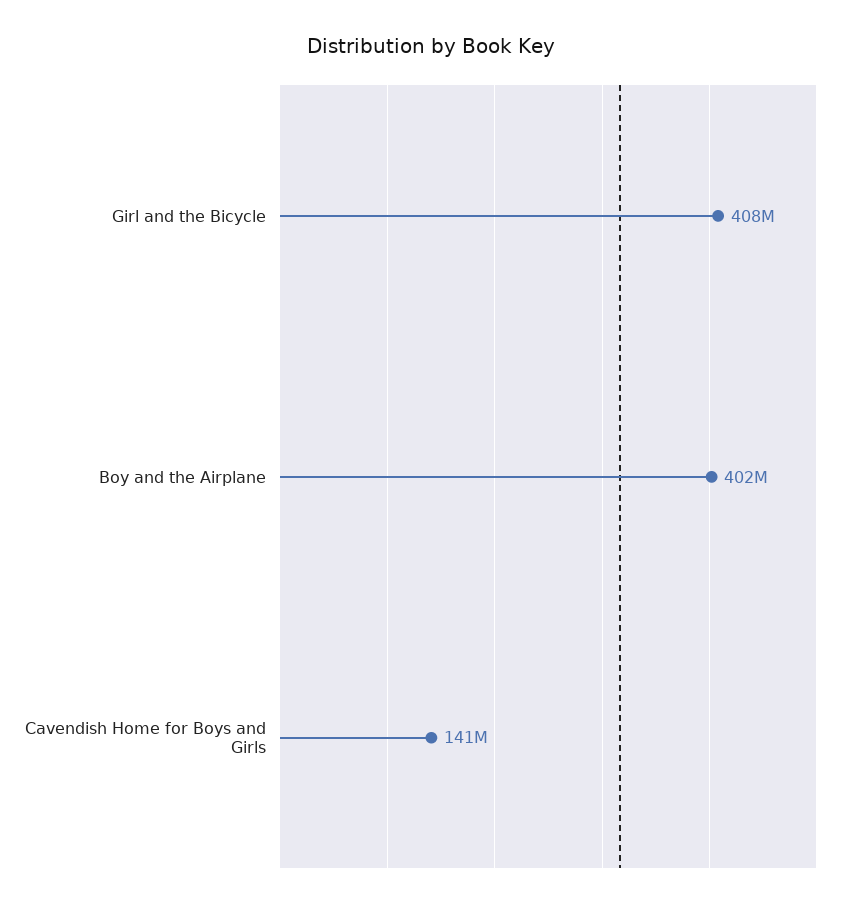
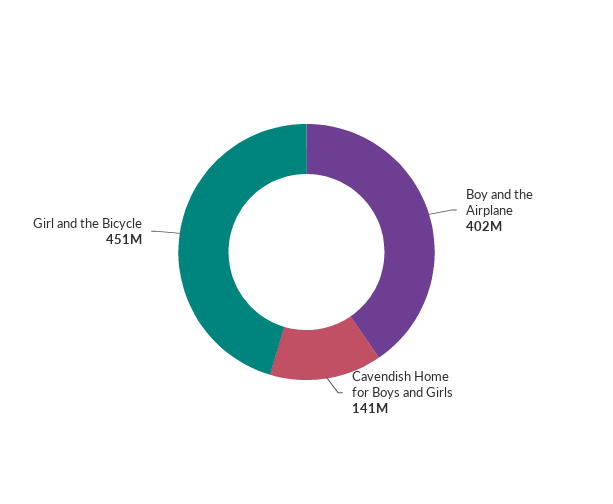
  {
-   "Girl and the Bicycle": 408000000,
+   "Girl and the Bicycle": 451000000,
    "Boy and the Airplane": 402000000,
    "Cavendish Home for Boys and Girls": 141000000
  }

